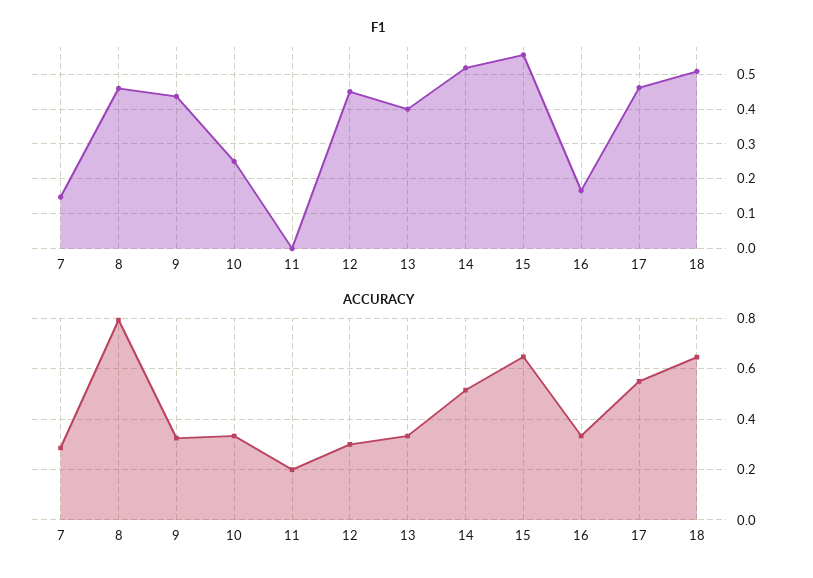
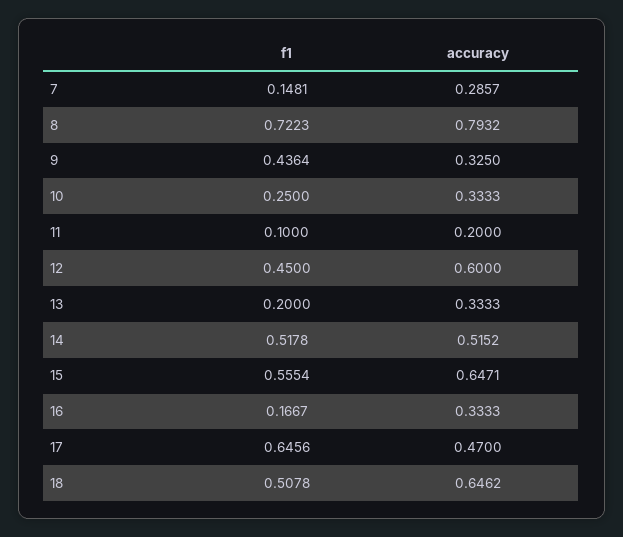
  {
    "F1": {
      "7": 0.1481,
-     "8": 0.46,
+     "8": 0.7223,
      "9": 0.4364,
      "10": 0.25,
-     "11": 0,
+     "11": 0.1,
      "12": 0.45,
-     "13": 0.4,
+     "13": 0.2,
      "14": 0.5178,
      "15": 0.5554,
      "16": 0.1667,
-     "17": 0.46,
+     "17": 0.6456,
      "18": 0.5078
    },
    "ACCURACY": {
      "7": 0.2857,
      "8": 0.7932,
      "9": 0.325,
      "10": 0.3333,
      "11": 0.2,
-     "12": 0.3,
+     "12": 0.6,
      "13": 0.3333,
      "14": 0.5152,
      "15": 0.6471,
      "16": 0.3333,
-     "17": 0.55,
+     "17": 0.47,
      "18": 0.6462
    }
  }

